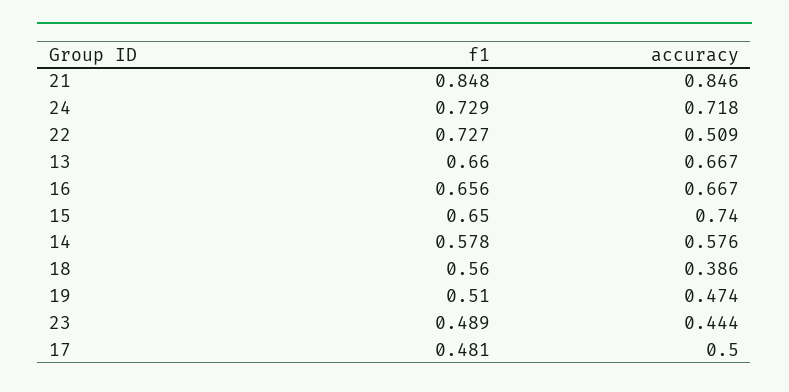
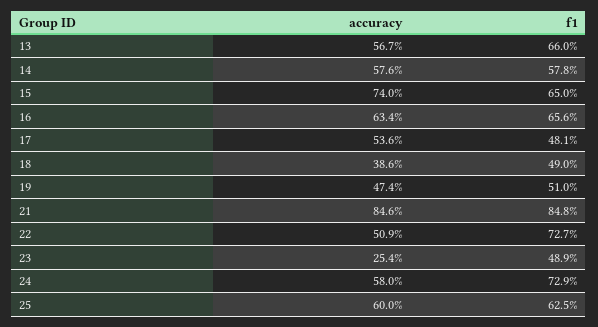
  {
    "f1": {
      "21": 0.848,
      "24": 0.729,
      "22": 0.727,
      "13": 0.66,
      "16": 0.656,
      "15": 0.65,
      "14": 0.578,
-     "18": 0.56,
+     "18": 0.49,
      "19": 0.51,
      "23": 0.489,
-     "17": 0.481
+     "17": 0.481,
+     "25": 0.625
    },
    "accuracy": {
      "21": 0.846,
-     "24": 0.718,
+     "24": 0.58,
      "22": 0.509,
-     "13": 0.667,
+     "13": 0.567,
-     "16": 0.667,
+     "16": 0.634,
      "15": 0.74,
      "14": 0.576,
      "18": 0.386,
      "19": 0.474,
-     "23": 0.444,
+     "23": 0.254,
-     "17": 0.5
+     "17": 0.536,
+     "25": 0.6
    }
  }

